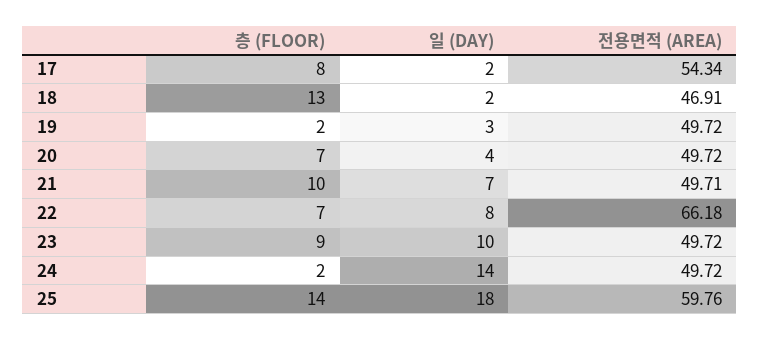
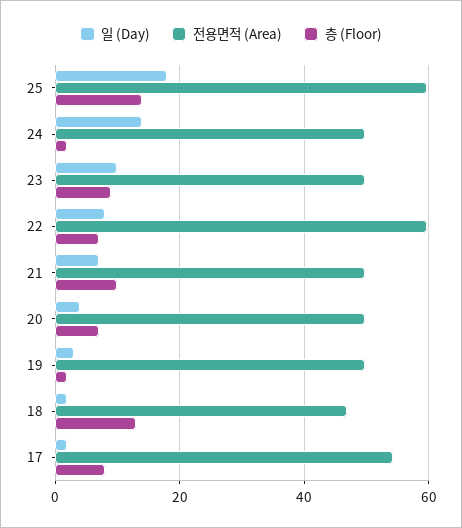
  {
    "층 (FLOOR)": {
      "17": 8,
      "18": 13,
      "19": 2,
      "20": 7,
      "21": 10,
      "22": 7,
      "23": 9,
      "24": 2,
      "25": 14
    },
    "일 (DAY)": {
      "17": 2,
      "18": 2,
      "19": 3,
      "20": 4,
      "21": 7,
      "22": 8,
      "23": 10,
      "24": 14,
      "25": 18
    },
    "전용면적 (AREA)": {
      "17": 54.34,
      "18": 46.91,
      "19": 49.72,
      "20": 49.72,
      "21": 49.71,
-     "22": 66.18,
+     "22": 60,
      "23": 49.72,
      "24": 49.72,
      "25": 59.76
    }
  }

